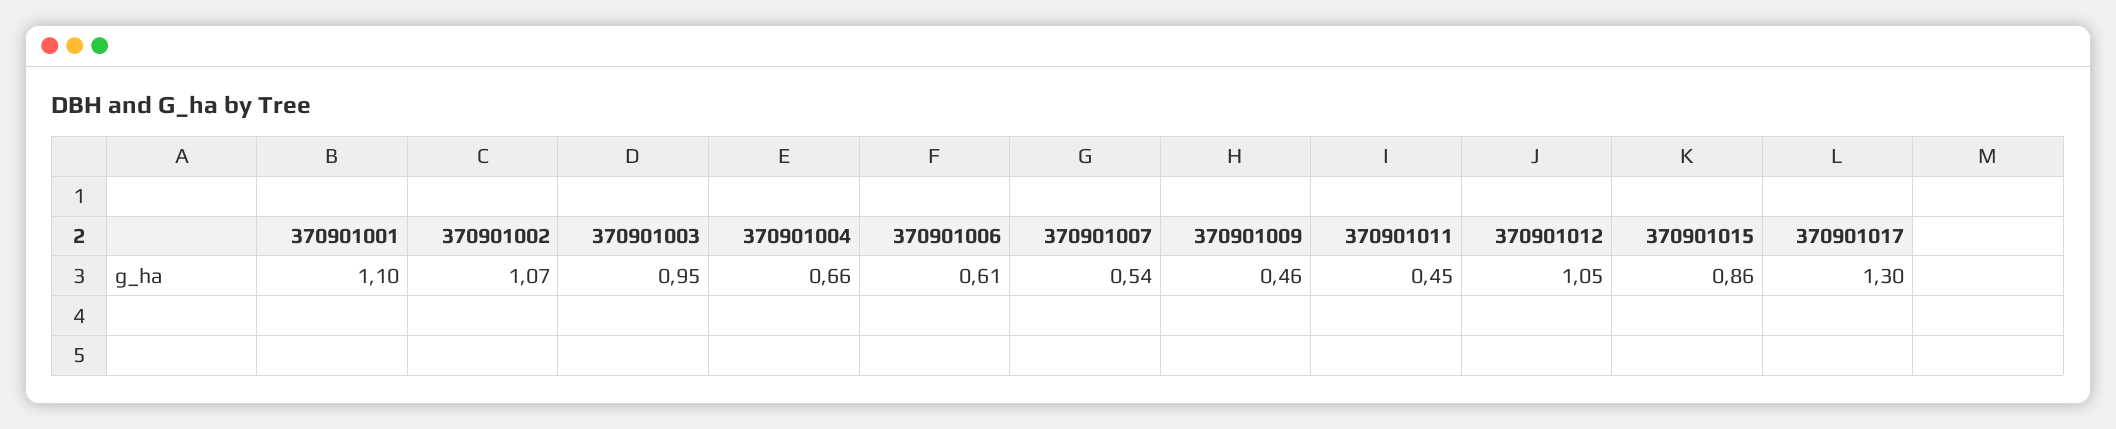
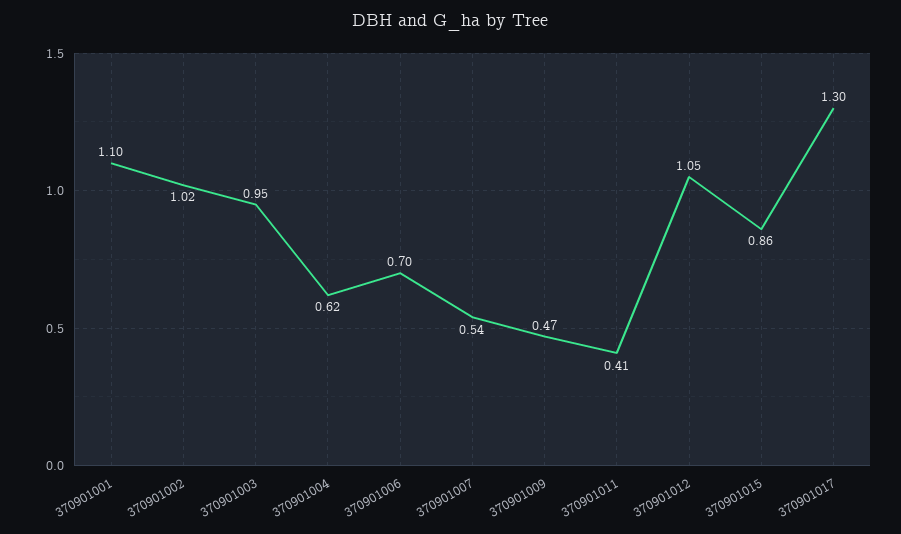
  {
    "370901001": 1.1,
-   "370901002": 1.07,
+   "370901002": 1.02,
    "370901003": 0.95,
-   "370901004": 0.66,
+   "370901004": 0.62,
-   "370901006": 0.61,
+   "370901006": 0.7,
    "370901007": 0.54,
-   "370901009": 0.46,
+   "370901009": 0.47,
-   "370901011": 0.45,
+   "370901011": 0.41,
    "370901012": 1.05,
    "370901015": 0.86,
    "370901017": 1.3
  }

